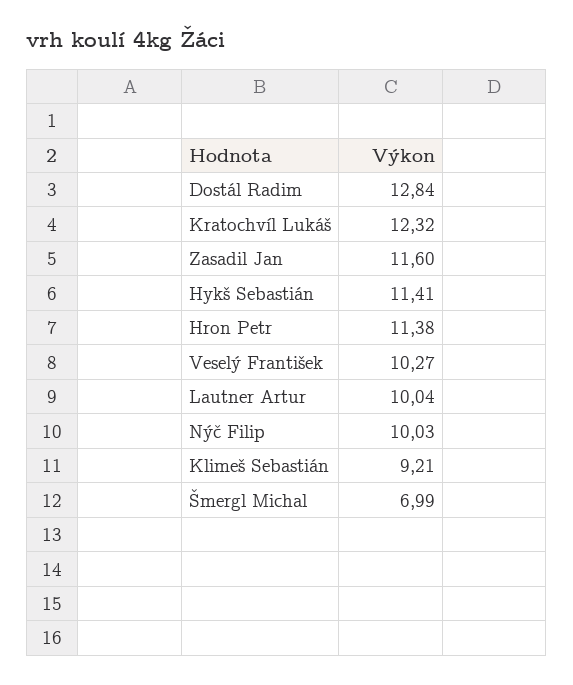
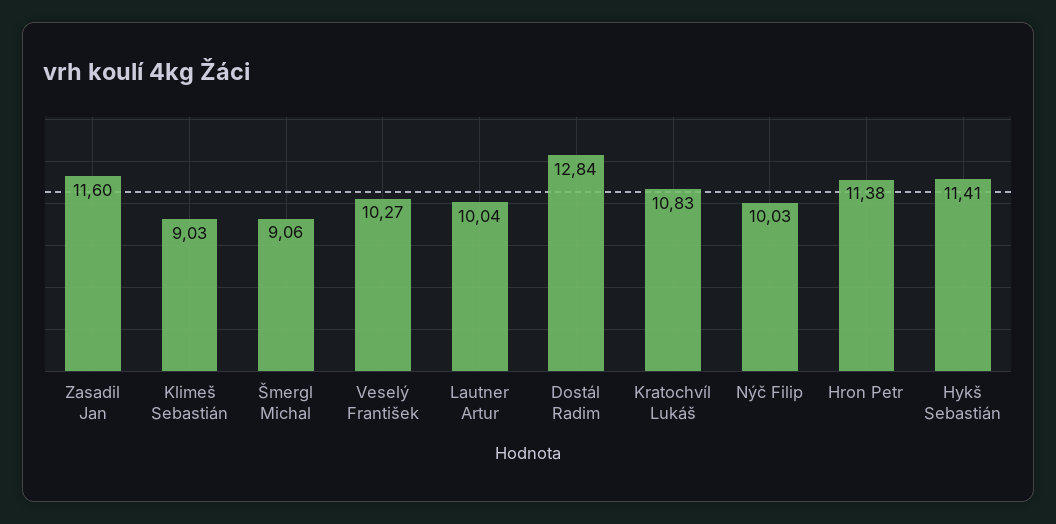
  {
    "Dostál Radim": 12.84,
-   "Kratochvíl Lukáš": 12.32,
+   "Kratochvíl Lukáš": 10.83,
    "Zasadil Jan": 11.6,
    "Hykš Sebastián": 11.41,
    "Hron Petr": 11.38,
    "Veselý František": 10.27,
    "Lautner Artur": 10.04,
    "Nýč Filip": 10.03,
-   "Klimeš Sebastián": 9.21,
+   "Klimeš Sebastián": 9.03,
-   "Šmergl Michal": 6.99
+   "Šmergl Michal": 9.06
  }

